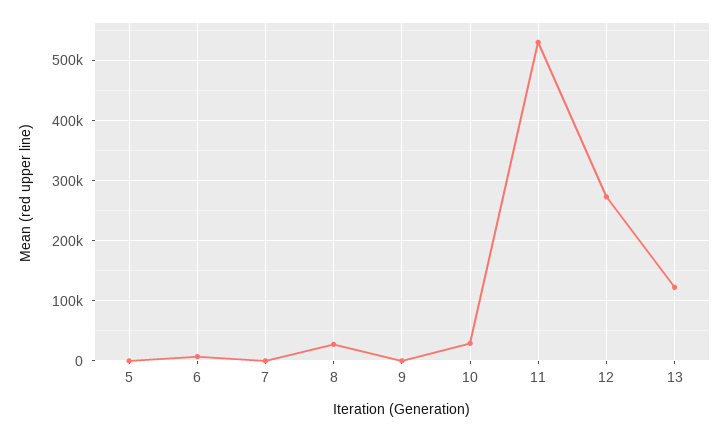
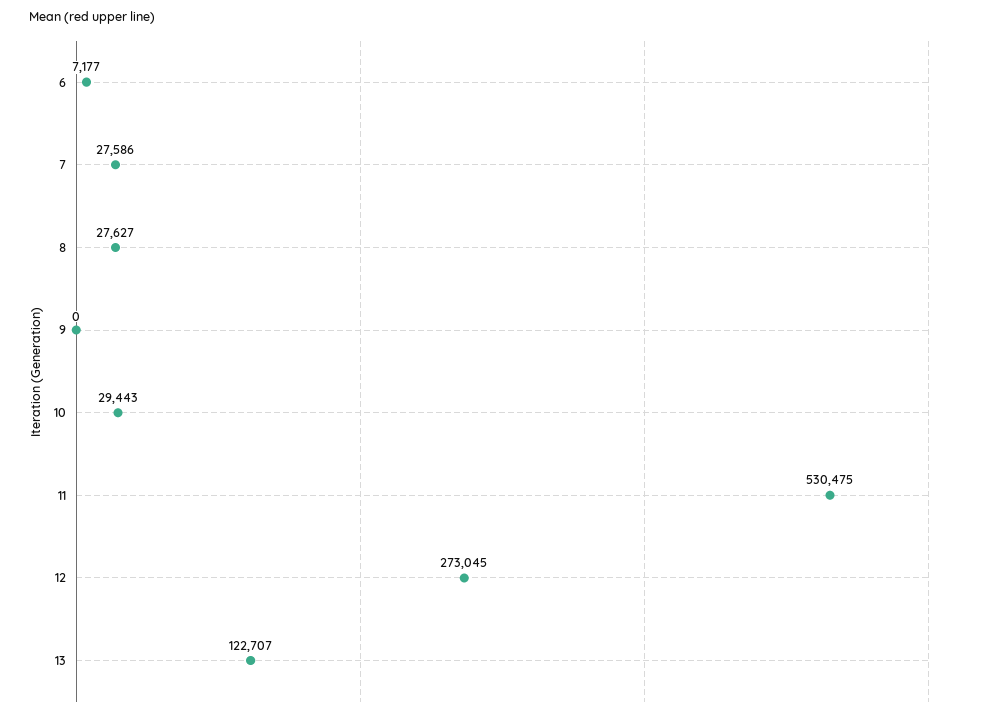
  {
-   "5": 0,
    "6": 7177,
-   "7": 0,
+   "7": 27586,
    "8": 27627,
    "9": 0,
    "10": 29443,
    "11": 530475,
    "12": 273045,
    "13": 122707
  }

